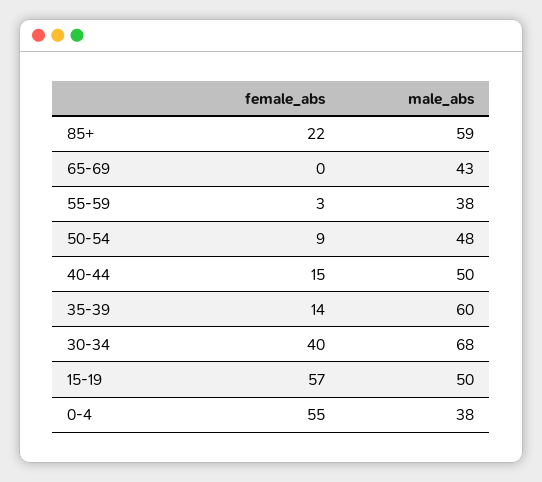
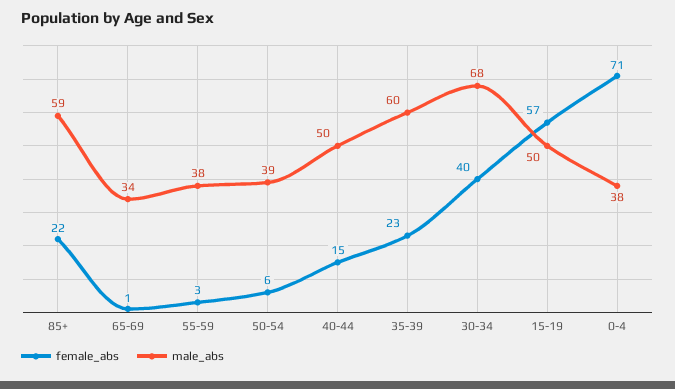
  {
    "female_abs": {
      "85+": 22,
-     "65-69": 0,
+     "65-69": 1,
      "55-59": 3,
-     "50-54": 9,
+     "50-54": 6,
      "40-44": 15,
-     "35-39": 14,
+     "35-39": 23,
      "30-34": 40,
      "15-19": 57,
-     "0-4": 55
+     "0-4": 71
    },
    "male_abs": {
      "85+": 59,
-     "65-69": 43,
+     "65-69": 34,
      "55-59": 38,
-     "50-54": 48,
+     "50-54": 39,
      "40-44": 50,
      "35-39": 60,
      "30-34": 68,
      "15-19": 50,
      "0-4": 38
    }
  }

